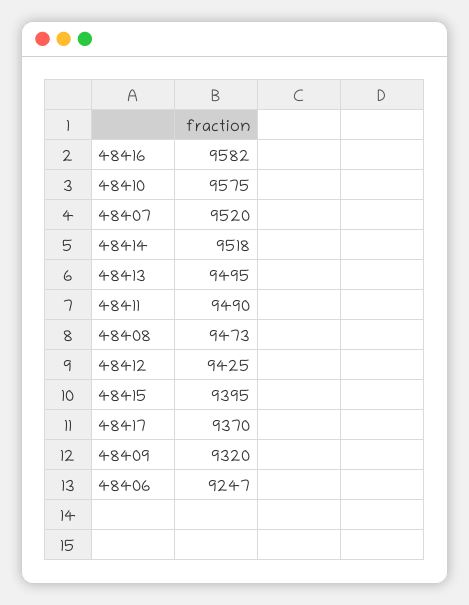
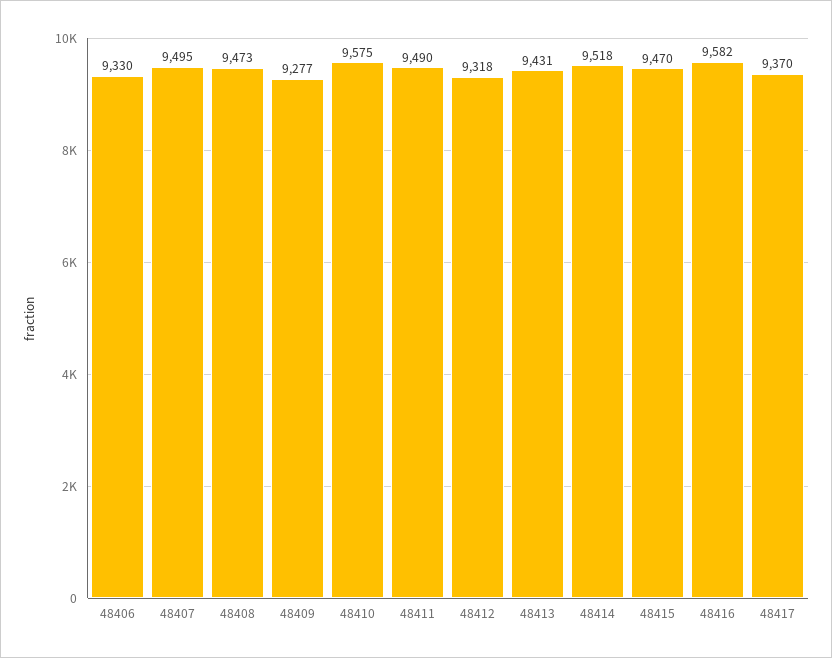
  {
    "48416": 9582,
    "48410": 9575,
-   "48407": 9520,
+   "48407": 9495,
    "48414": 9518,
-   "48413": 9495,
+   "48413": 9431,
    "48411": 9490,
    "48408": 9473,
-   "48412": 9425,
+   "48412": 9318,
-   "48415": 9395,
+   "48415": 9470,
    "48417": 9370,
-   "48409": 9320,
+   "48409": 9277,
-   "48406": 9247
+   "48406": 9330
  }

